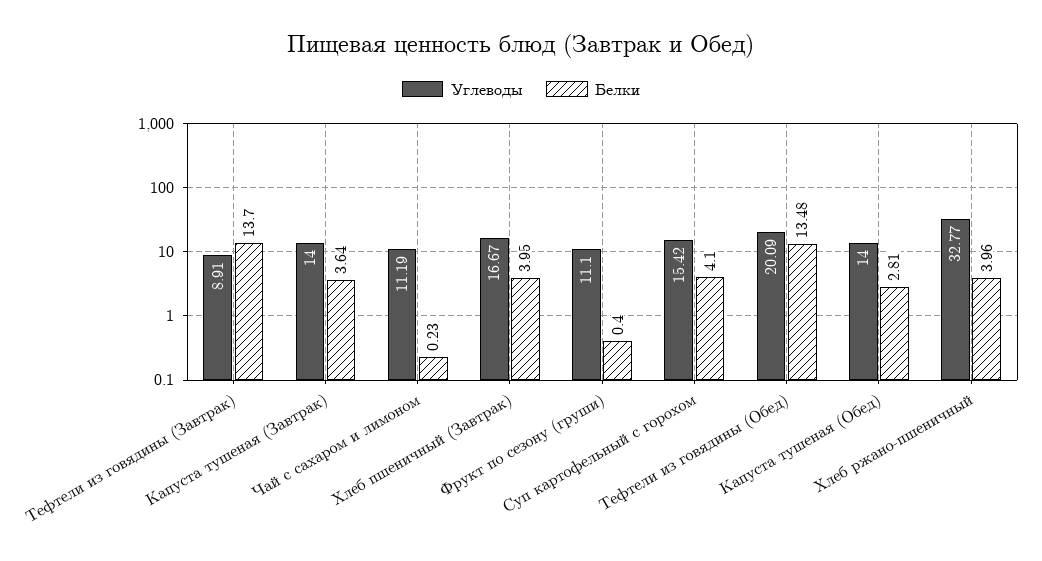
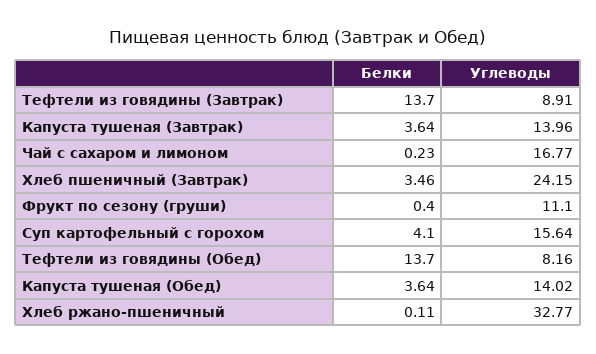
  {
    "Углеводы": {
      "Тефтели из говядины (Завтрак)": 8.91,
-     "Капуста тушеная (Завтрак)": 14,
+     "Капуста тушеная (Завтрак)": 13.96,
-     "Чай с сахаром и лимоном": 11.19,
+     "Чай с сахаром и лимоном": 16.77,
-     "Хлеб пшеничный (Завтрак)": 16.67,
+     "Хлеб пшеничный (Завтрак)": 24.15,
      "Фрукт по сезону (груши)": 11.1,
-     "Суп картофельный с горохом": 15.42,
+     "Суп картофельный с горохом": 15.64,
-     "Тефтели из говядины (Обед)": 20.09,
+     "Тефтели из говядины (Обед)": 8.16,
-     "Капуста тушеная (Обед)": 14,
+     "Капуста тушеная (Обед)": 14.02,
      "Хлеб ржано-пшеничный": 32.77
    },
    "Белки": {
      "Тефтели из говядины (Завтрак)": 13.7,
      "Капуста тушеная (Завтрак)": 3.64,
      "Чай с сахаром и лимоном": 0.23,
-     "Хлеб пшеничный (Завтрак)": 3.95,
+     "Хлеб пшеничный (Завтрак)": 3.46,
      "Фрукт по сезону (груши)": 0.4,
      "Суп картофельный с горохом": 4.1,
-     "Тефтели из говядины (Обед)": 13.48,
+     "Тефтели из говядины (Обед)": 13.7,
-     "Капуста тушеная (Обед)": 2.81,
+     "Капуста тушеная (Обед)": 3.64,
-     "Хлеб ржано-пшеничный": 3.96
+     "Хлеб ржано-пшеничный": 0.11
    }
  }

